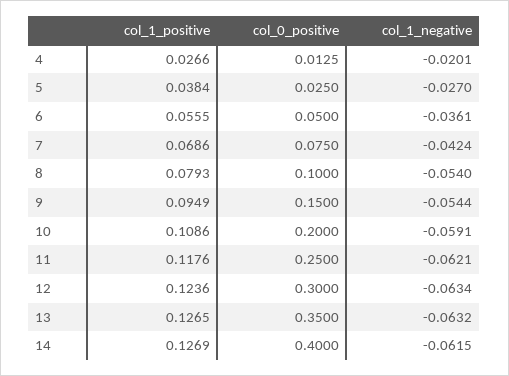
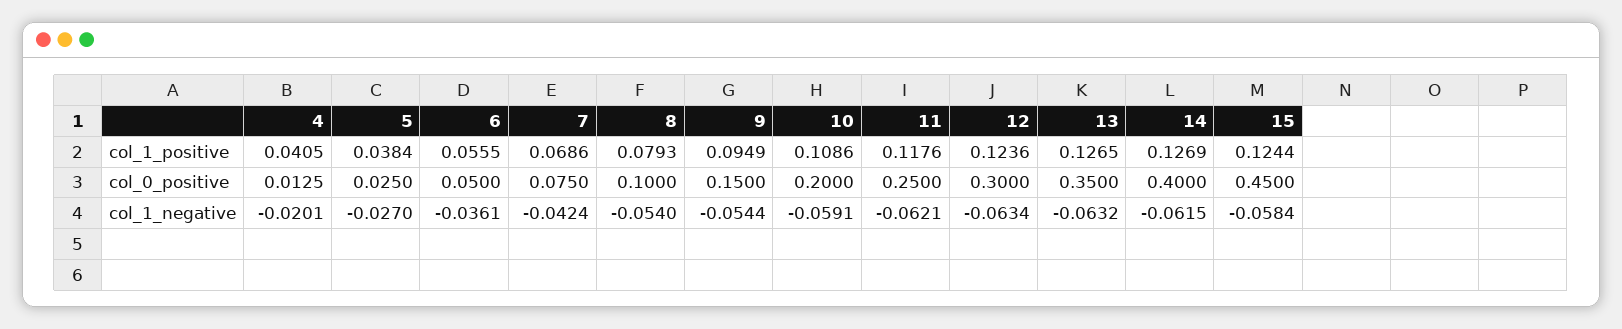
  {
    "col_1_positive": {
-     "4": 0.0266,
+     "4": 0.0405,
      "5": 0.0384,
      "6": 0.0555,
      "7": 0.0686,
      "8": 0.0793,
      "9": 0.0949,
      "10": 0.1086,
      "11": 0.1176,
      "12": 0.1236,
      "13": 0.1265,
-     "14": 0.1269
+     "14": 0.1269,
+     "15": 0.1244
    },
    "col_0_positive": {
      "4": 0.0125,
      "5": 0.025,
      "6": 0.05,
      "7": 0.075,
      "8": 0.1,
      "9": 0.15,
      "10": 0.2,
      "11": 0.25,
      "12": 0.3,
      "13": 0.35,
-     "14": 0.4
+     "14": 0.4,
+     "15": 0.45
    },
    "col_1_negative": {
      "4": -0.0201,
      "5": -0.027,
      "6": -0.0361,
      "7": -0.0424,
      "8": -0.054,
      "9": -0.0544,
      "10": -0.0591,
      "11": -0.0621,
      "12": -0.0634,
      "13": -0.0632,
-     "14": -0.0615
+     "14": -0.0615,
+     "15": -0.0584
    }
  }

